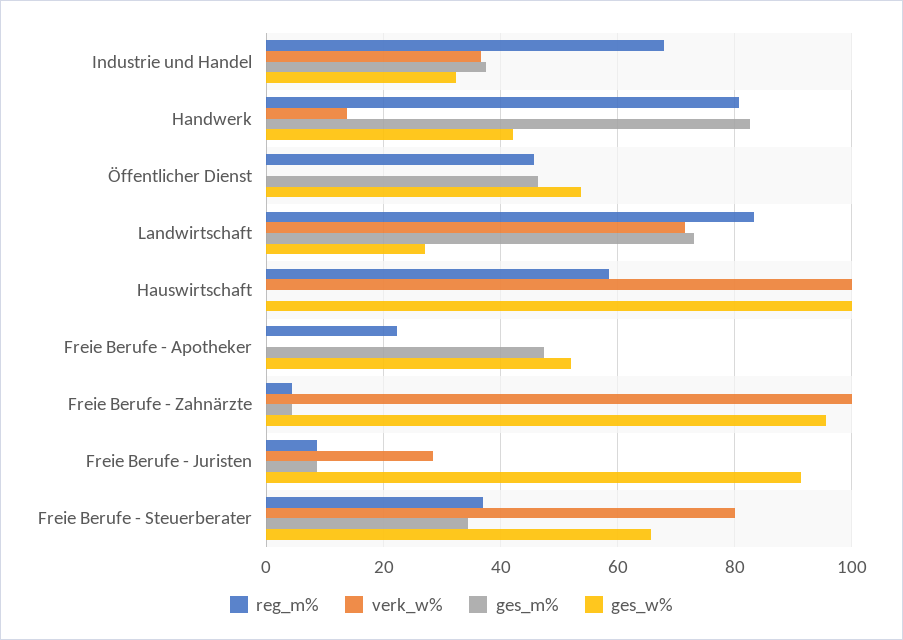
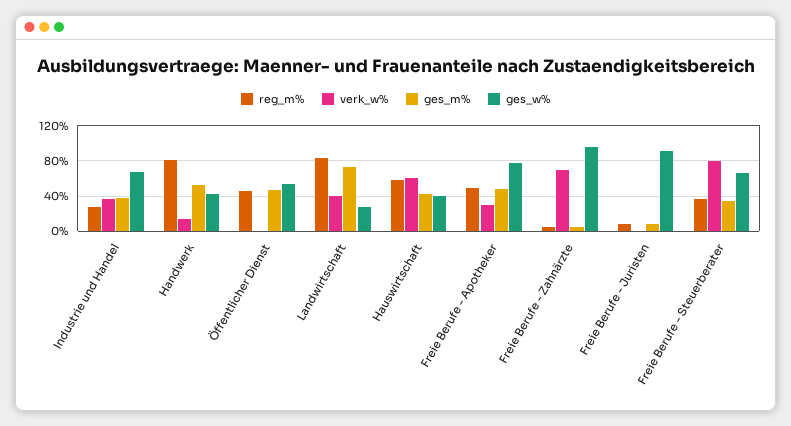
  {
    "reg_m%": {
-     "Industrie und Handel": 68,
+     "Industrie und Handel": 30,
      "Handwerk": 80,
      "Öffentlicher Dienst": 46,
      "Landwirtschaft": 84,
      "Hauswirtschaft": 58,
-     "Freie Berufe - Apotheker": 22,
+     "Freie Berufe - Apotheker": 50,
      "Freie Berufe - Zahnärzte": 4,
      "Freie Berufe - Juristen": 8,
      "Freie Berufe - Steuerberater": 38
    },
    "verk_w%": {
      "Industrie und Handel": 36,
      "Handwerk": 14,
      "Öffentlicher Dienst": 0,
-     "Landwirtschaft": 72,
+     "Landwirtschaft": 40,
-     "Hauswirtschaft": 100,
+     "Hauswirtschaft": 60,
-     "Freie Berufe - Apotheker": 0,
+     "Freie Berufe - Apotheker": 30,
-     "Freie Berufe - Zahnärzte": 100,
+     "Freie Berufe - Zahnärzte": 70,
-     "Freie Berufe - Juristen": 28,
+     "Freie Berufe - Juristen": 0,
      "Freie Berufe - Steuerberater": 80
    },
    "ges_m%": {
      "Industrie und Handel": 38,
-     "Handwerk": 82,
+     "Handwerk": 50,
      "Öffentlicher Dienst": 46,
      "Landwirtschaft": 72,
-     "Hauswirtschaft": 0,
+     "Hauswirtschaft": 40,
      "Freie Berufe - Apotheker": 48,
      "Freie Berufe - Zahnärzte": 4,
      "Freie Berufe - Juristen": 8,
      "Freie Berufe - Steuerberater": 34
    },
    "ges_w%": {
-     "Industrie und Handel": 32,
+     "Industrie und Handel": 70,
      "Handwerk": 42,
      "Öffentlicher Dienst": 54,
      "Landwirtschaft": 28,
-     "Hauswirtschaft": 100,
+     "Hauswirtschaft": 40,
-     "Freie Berufe - Apotheker": 52,
+     "Freie Berufe - Apotheker": 80,
      "Freie Berufe - Zahnärzte": 96,
      "Freie Berufe - Juristen": 92,
      "Freie Berufe - Steuerberater": 66
    }
  }

